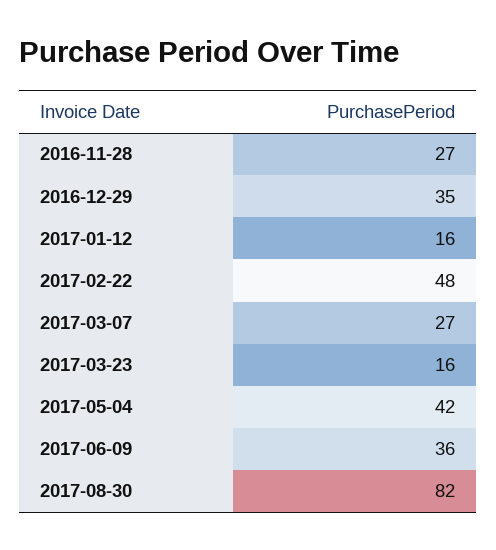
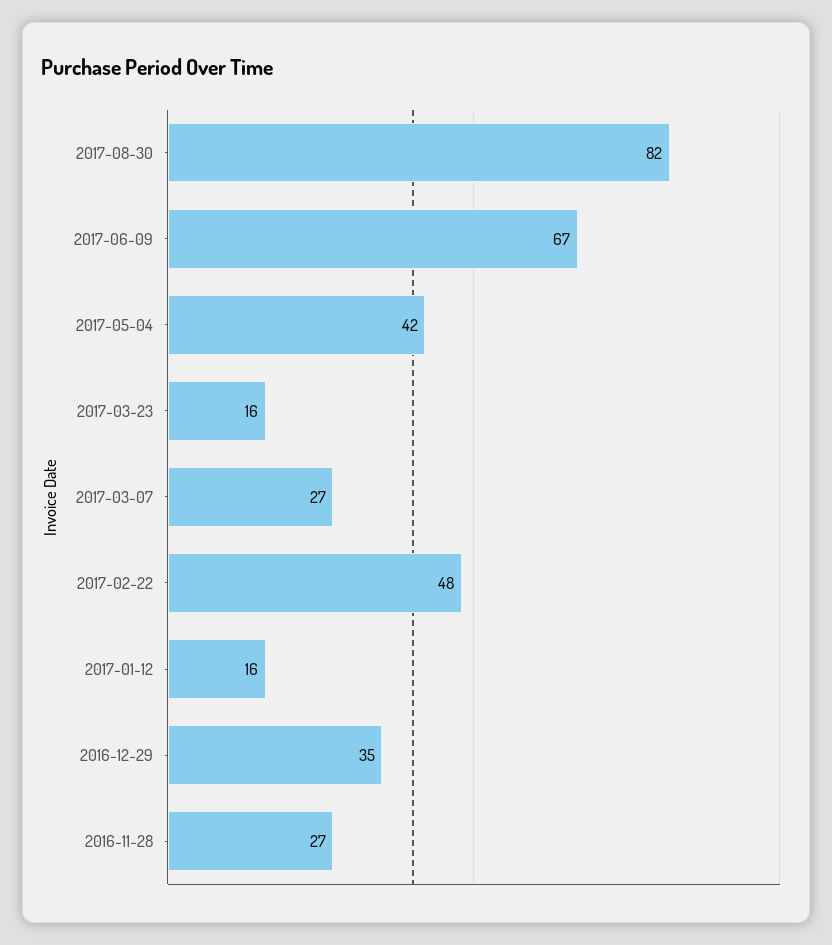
  {
    "2016-11-28": 27,
    "2016-12-29": 35,
    "2017-01-12": 16,
    "2017-02-22": 48,
    "2017-03-07": 27,
    "2017-03-23": 16,
    "2017-05-04": 42,
-   "2017-06-09": 36,
+   "2017-06-09": 67,
    "2017-08-30": 82
  }

